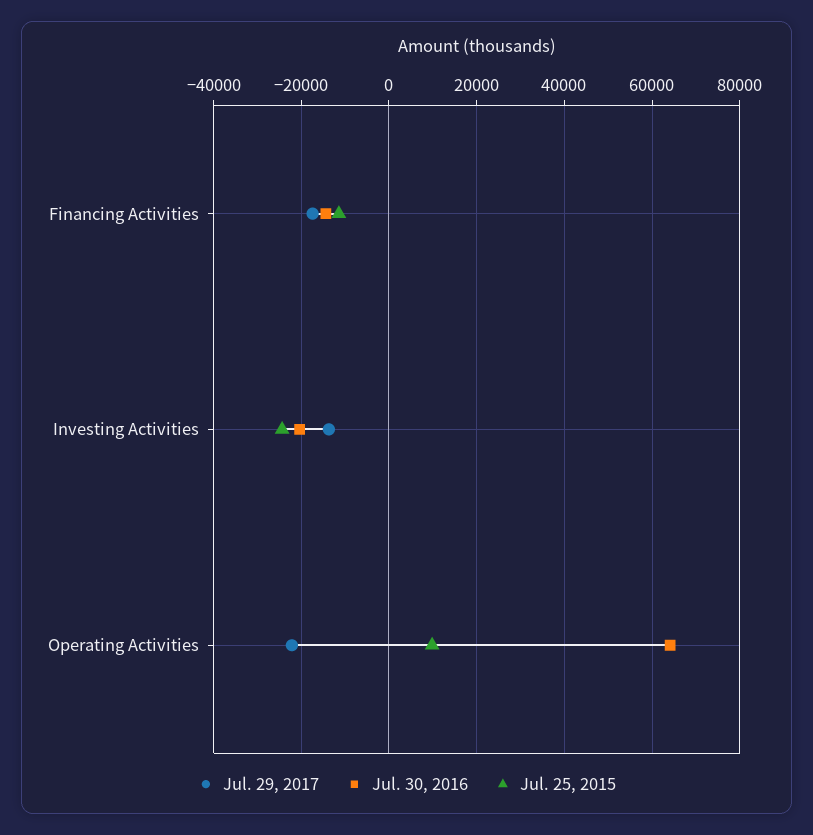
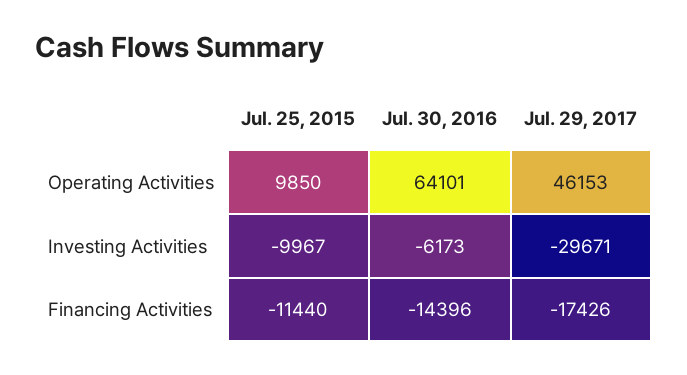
  {
    "Jul. 29, 2017": {
      "Financing Activities": -17426,
-     "Investing Activities": -14000,
+     "Investing Activities": -29671,
-     "Operating Activities": -22000
+     "Operating Activities": 46153
    },
    "Jul. 30, 2016": {
      "Financing Activities": -14396,
-     "Investing Activities": -20000,
+     "Investing Activities": -6173,
      "Operating Activities": 64101
    },
    "Jul. 25, 2015": {
      "Financing Activities": -11440,
-     "Investing Activities": -24000,
+     "Investing Activities": -9967,
      "Operating Activities": 9850
    }
  }

